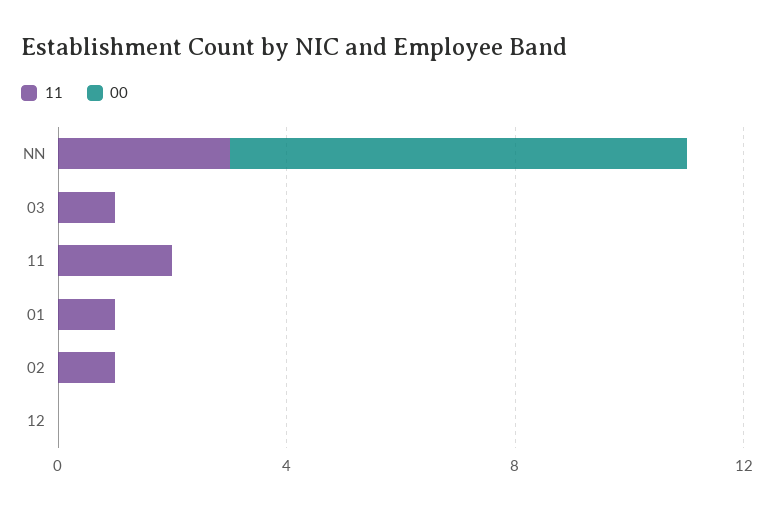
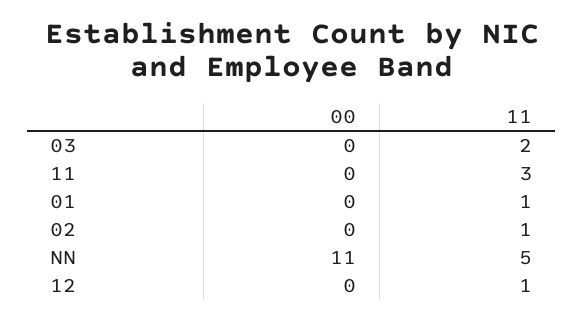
  {
    "11": {
-     "NN": 3,
+     "NN": 5,
-     "03": 1,
+     "03": 2,
-     "11": 2,
+     "11": 3,
      "01": 1,
      "02": 1,
-     "12": 0
+     "12": 1
    },
    "00": {
-     "NN": 8,
+     "NN": 11,
      "03": 0,
      "11": 0,
      "01": 0,
      "02": 0,
      "12": 0
    }
  }

